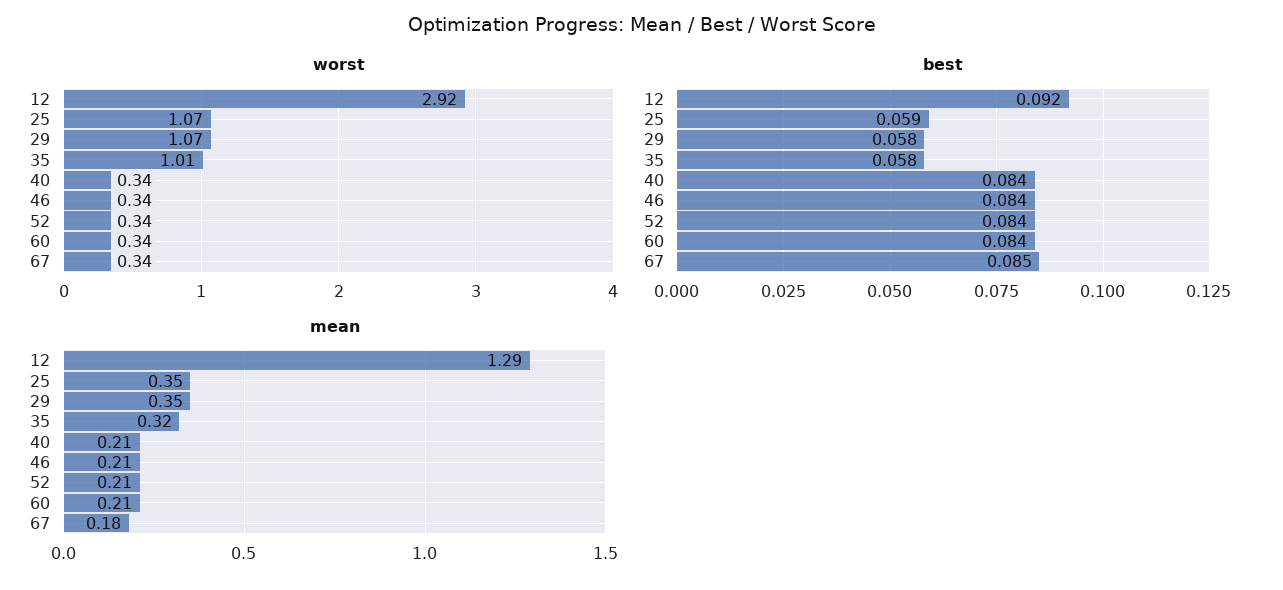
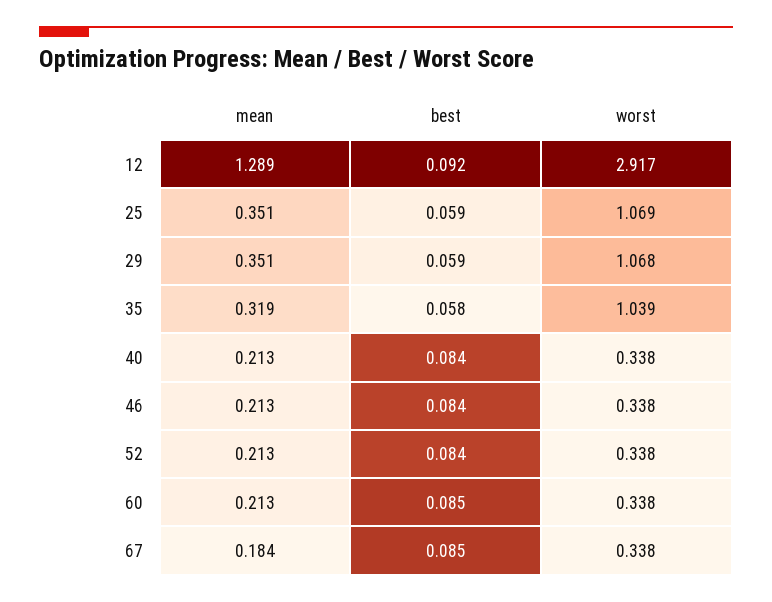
  {
    "worst": {
      "12": 2.917,
      "25": 1.069,
      "29": 1.068,
-     "35": 1.01,
+     "35": 1.039,
      "40": 0.338,
      "46": 0.338,
      "52": 0.338,
      "60": 0.338,
      "67": 0.338
    },
    "best": {
      "12": 0.092,
      "25": 0.059,
-     "29": 0.058,
+     "29": 0.059,
      "35": 0.058,
      "40": 0.084,
      "46": 0.084,
      "52": 0.084,
-     "60": 0.084,
+     "60": 0.085,
      "67": 0.085
    },
    "mean": {
      "12": 1.289,
      "25": 0.351,
      "29": 0.351,
      "35": 0.319,
      "40": 0.213,
      "46": 0.213,
      "52": 0.213,
      "60": 0.213,
      "67": 0.184
    }
  }

